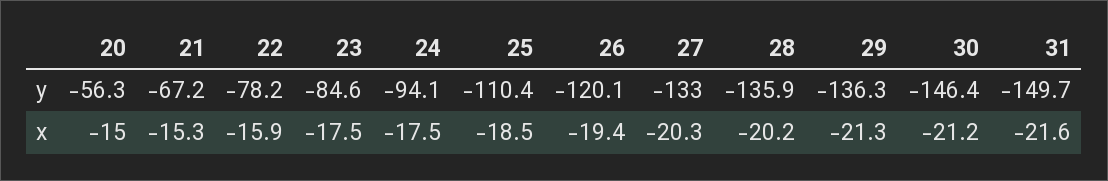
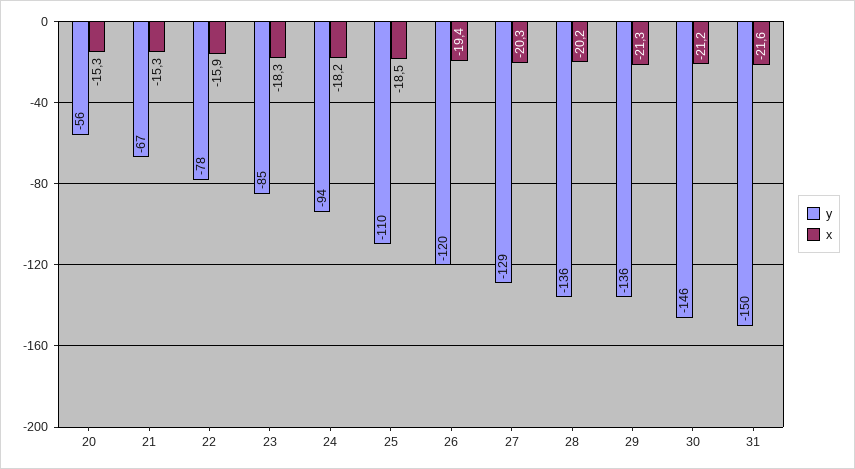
  {
    "y": {
      "20": -56.3,
      "21": -67.2,
      "22": -78.2,
      "23": -84.6,
      "24": -94.1,
      "25": -110.4,
      "26": -120.1,
-     "27": -133,
+     "27": -129,
      "28": -135.9,
      "29": -136.3,
      "30": -146.4,
      "31": -149.7
    },
    "x": {
-     "20": -15,
+     "20": -15.3,
      "21": -15.3,
      "22": -15.9,
-     "23": -17.5,
+     "23": -18.3,
-     "24": -17.5,
+     "24": -18.2,
      "25": -18.5,
      "26": -19.4,
      "27": -20.3,
      "28": -20.2,
      "29": -21.3,
      "30": -21.2,
      "31": -21.6
    }
  }

